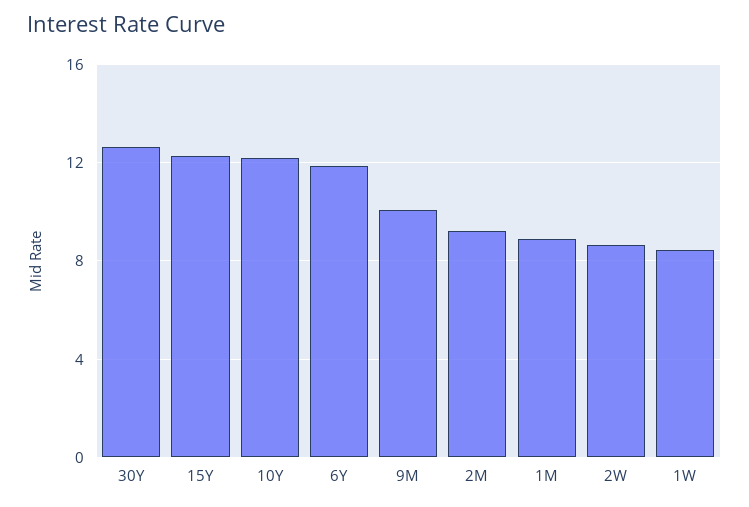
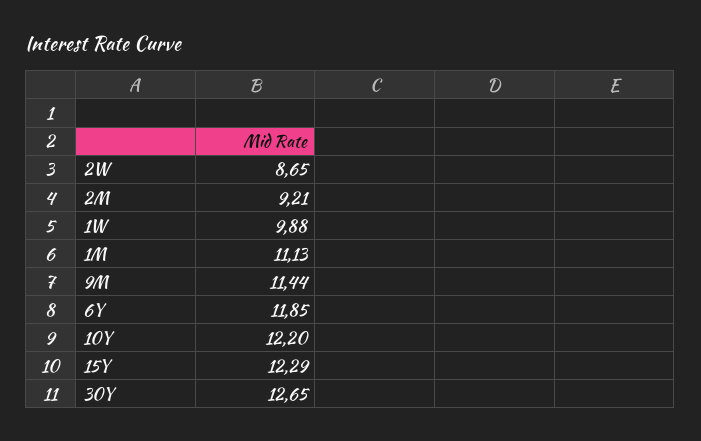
  {
    "30Y": 12.65,
    "15Y": 12.29,
    "10Y": 12.2,
    "6Y": 11.85,
-   "9M": 10,
+   "9M": 11.44,
    "2M": 9.21,
-   "1M": 9,
+   "1M": 11.13,
    "2W": 8.65,
-   "1W": 8.5
+   "1W": 9.88
  }

